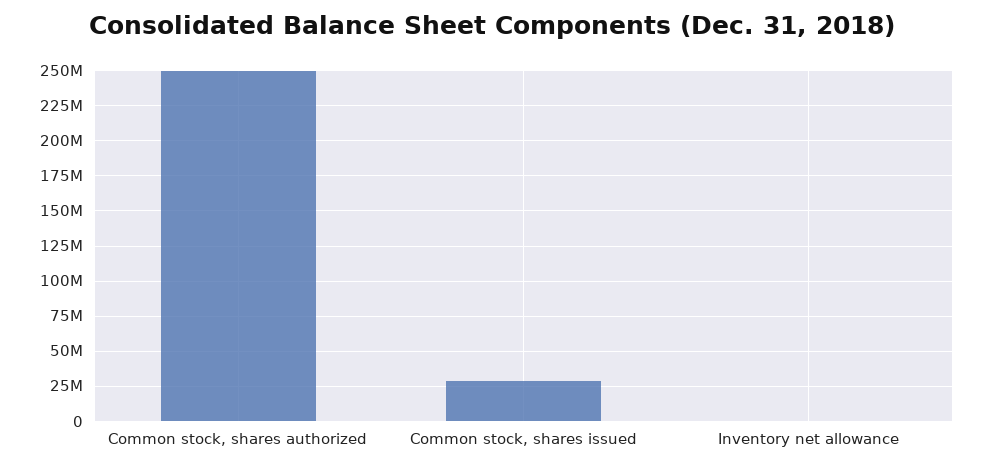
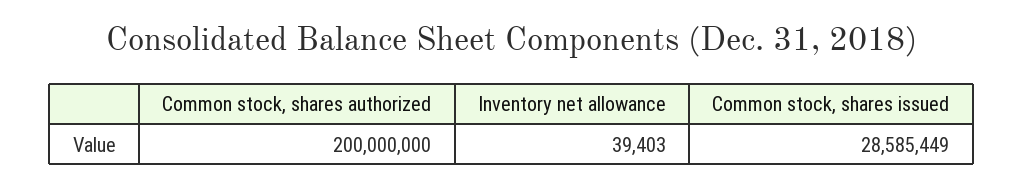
  {
-   "Common stock, shares authorized": 250000000,
+   "Common stock, shares authorized": 200000000,
    "Common stock, shares issued": 28585449,
    "Inventory net allowance": 39403
  }

